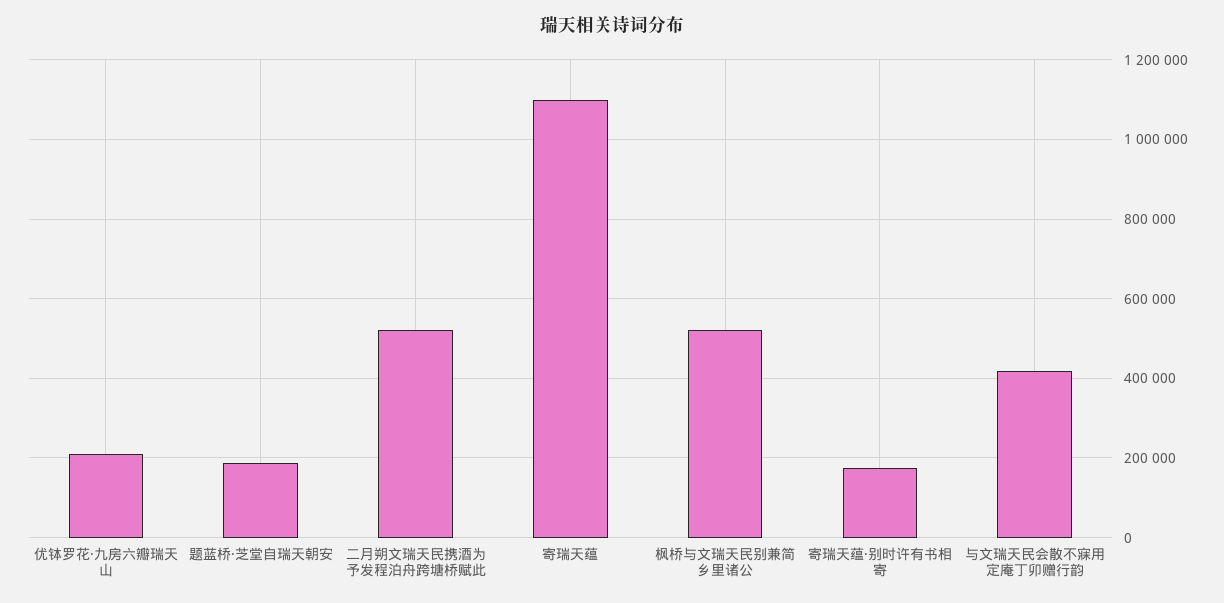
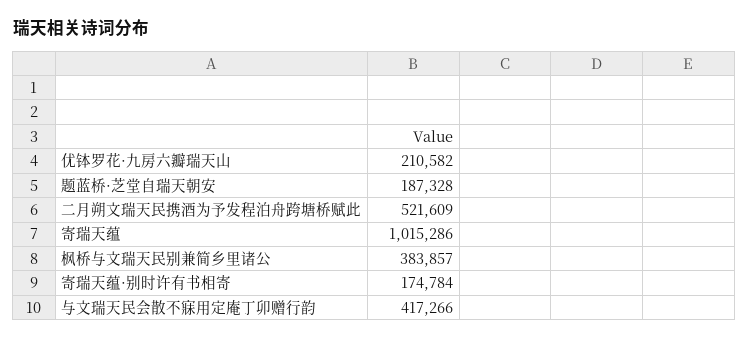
  {
    "优钵罗花·九房六瓣瑞天山": 210582,
    "题蓝桥·芝堂自瑞天朝安": 187328,
    "二月朔文瑞天民携酒为予发程泊舟跨塘桥赋此": 521609,
-   "寄瑞天蕴": 1100000,
+   "寄瑞天蕴": 1015286,
-   "枫桥与文瑞天民别兼简乡里诸公": 520000,
+   "枫桥与文瑞天民别兼简乡里诸公": 383857,
    "寄瑞天蕴·别时许有书相寄": 174784,
    "与文瑞天民会散不寐用定庵丁卯赠行韵": 417266
  }

